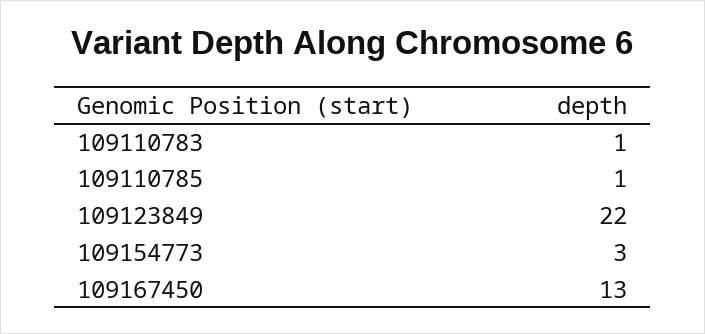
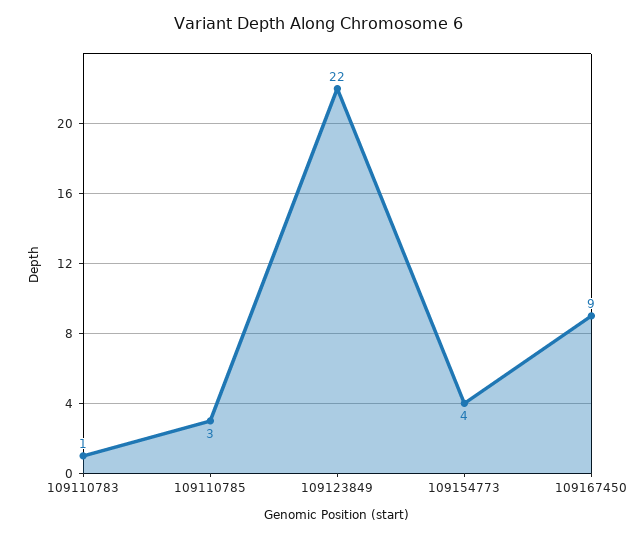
  {
    "109110783": 1,
-   "109110785": 1,
+   "109110785": 3,
    "109123849": 22,
-   "109154773": 3,
+   "109154773": 4,
-   "109167450": 13
+   "109167450": 9
  }

